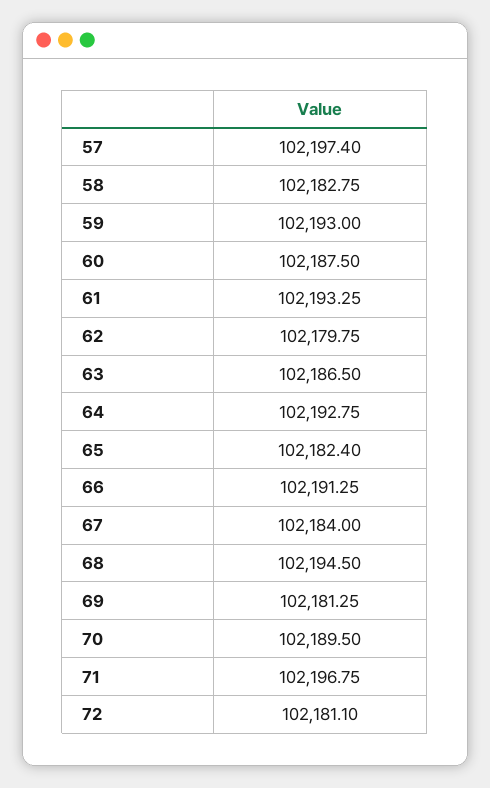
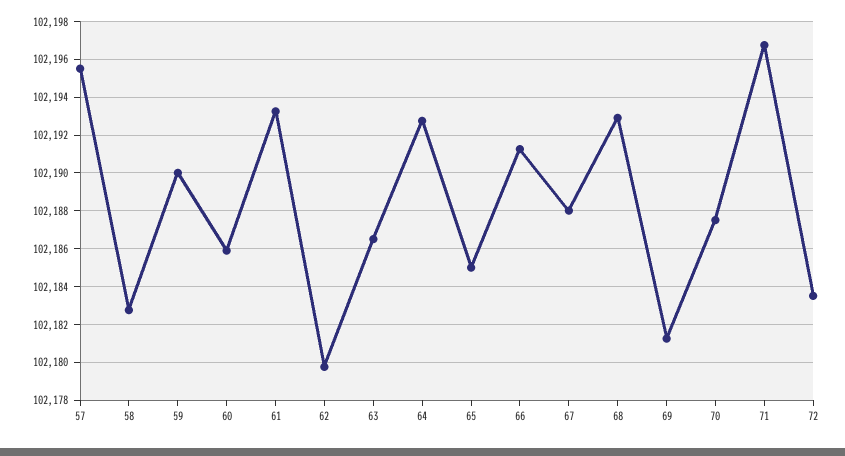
  {
-   "57": 102197.4,
+   "57": 102195.5,
    "58": 102182.75,
-   "59": 102193,
+   "59": 102190,
-   "60": 102187.5,
+   "60": 102186,
    "61": 102193.25,
    "62": 102179.75,
    "63": 102186.5,
    "64": 102192.75,
-   "65": 102182.4,
+   "65": 102185,
    "66": 102191.25,
-   "67": 102184,
+   "67": 102188,
-   "68": 102194.5,
+   "68": 102193,
    "69": 102181.25,
-   "70": 102189.5,
+   "70": 102187.5,
    "71": 102196.75,
-   "72": 102181.1
+   "72": 102183.5
  }

